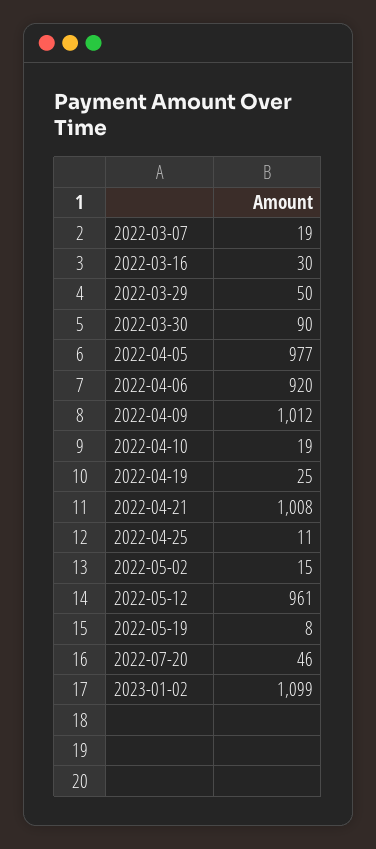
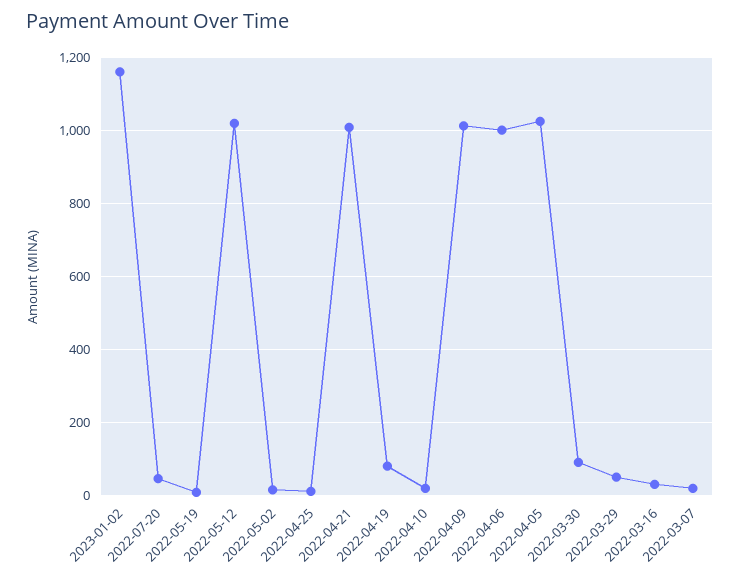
  {
    "2022-03-07": 19,
    "2022-03-16": 30,
    "2022-03-29": 50,
    "2022-03-30": 90,
-   "2022-04-05": 977,
+   "2022-04-05": 1020,
-   "2022-04-06": 920,
+   "2022-04-06": 1000,
    "2022-04-09": 1012,
    "2022-04-10": 19,
-   "2022-04-19": 25,
+   "2022-04-19": 80,
    "2022-04-21": 1008,
    "2022-04-25": 11,
    "2022-05-02": 15,
-   "2022-05-12": 961,
+   "2022-05-12": 1020,
    "2022-05-19": 8,
    "2022-07-20": 46,
-   "2023-01-02": 1099
+   "2023-01-02": 1160
  }

